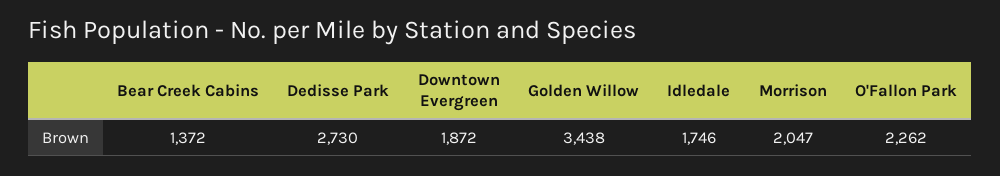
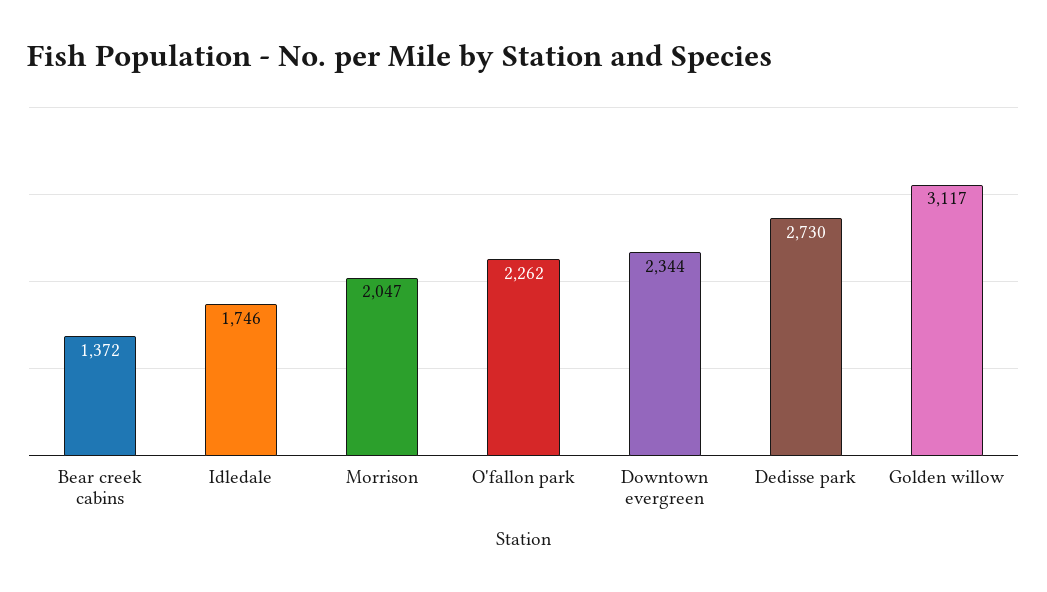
  {
    "Bear Creek Cabins": 1372,
    "Dedisse Park": 2730,
-   "Downtown Evergreen": 1872,
+   "Downtown Evergreen": 2344,
-   "Golden Willow": 3438,
+   "Golden Willow": 3117,
    "Idledale": 1746,
    "Morrison": 2047,
    "O'Fallon Park": 2262
  }

